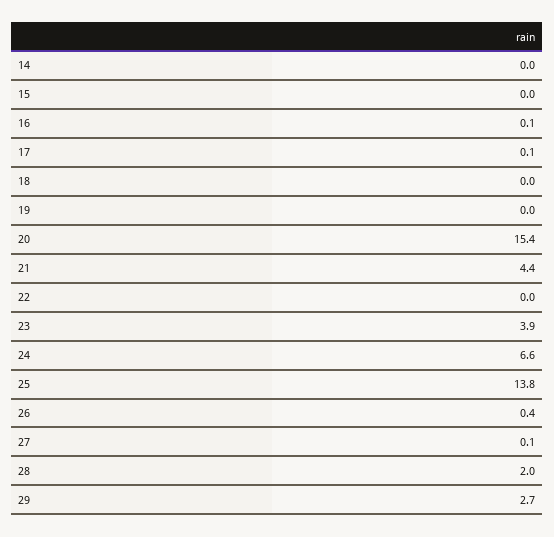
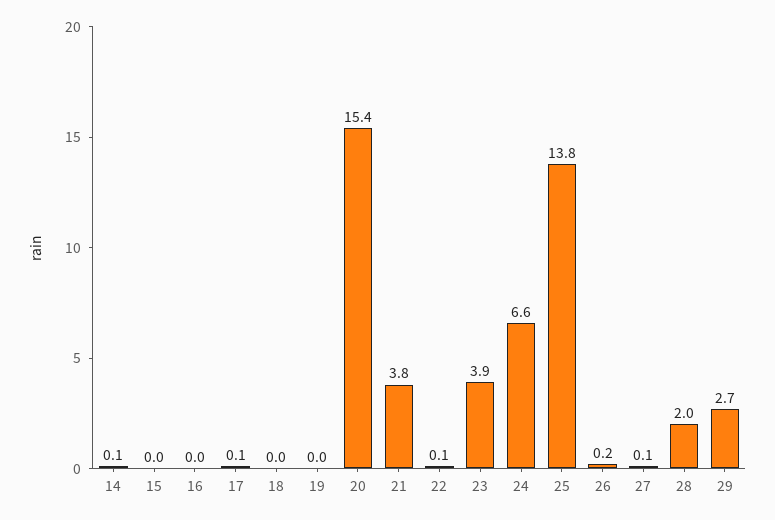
  {
-   "14": 0,
+   "14": 0.1,
    "15": 0,
-   "16": 0.1,
+   "16": 0,
    "17": 0.1,
    "18": 0,
    "19": 0,
    "20": 15.4,
-   "21": 4.4,
+   "21": 3.8,
-   "22": 0,
+   "22": 0.1,
    "23": 3.9,
    "24": 6.6,
    "25": 13.8,
-   "26": 0.4,
+   "26": 0.2,
    "27": 0.1,
    "28": 2,
    "29": 2.7
  }

